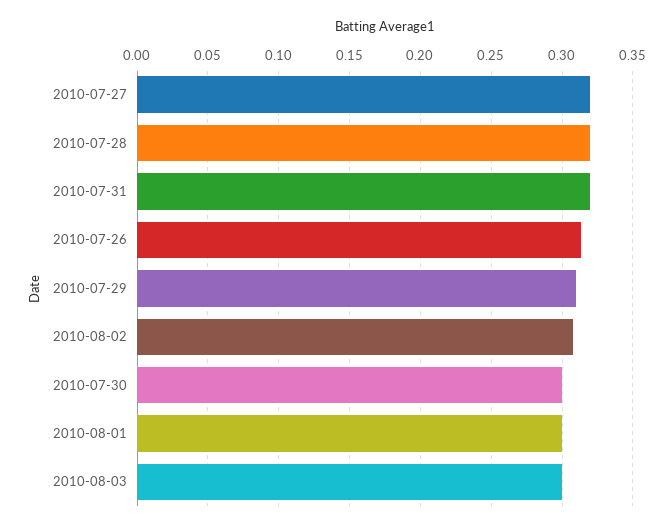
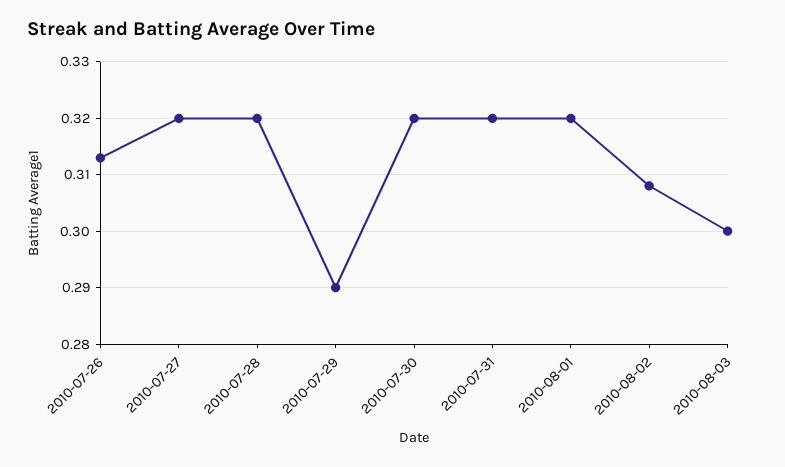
  {
    "2010-07-27": 0.32,
    "2010-07-28": 0.32,
    "2010-07-31": 0.32,
    "2010-07-26": 0.315,
-   "2010-07-29": 0.31,
+   "2010-07-29": 0.29,
    "2010-08-02": 0.31,
-   "2010-07-30": 0.3,
+   "2010-07-30": 0.32,
-   "2010-08-01": 0.3,
+   "2010-08-01": 0.32,
    "2010-08-03": 0.3
  }

